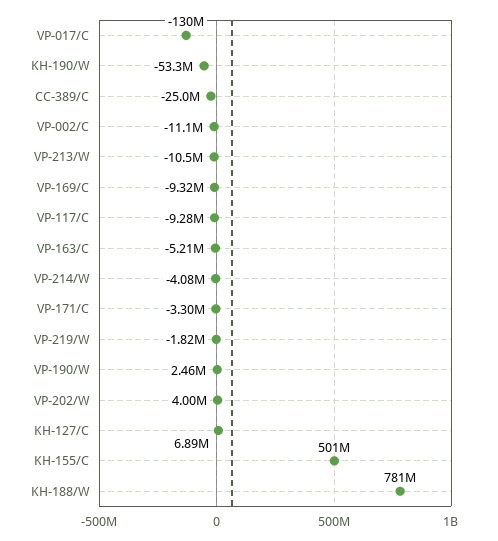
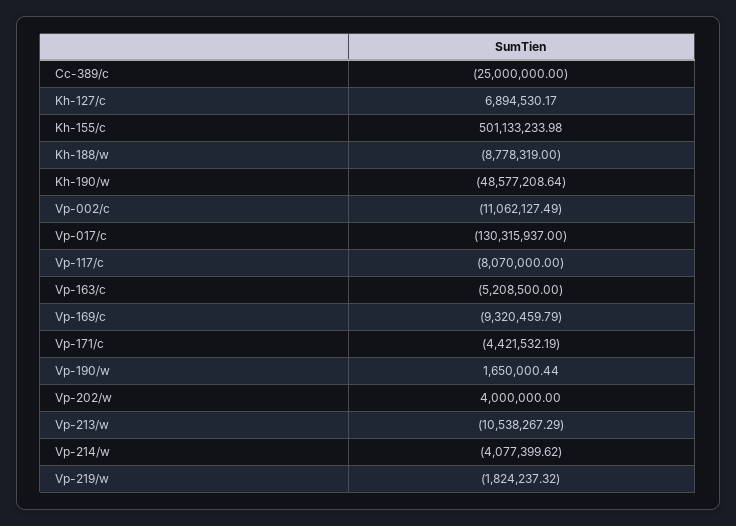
  {
    "VP-017/C": -130315937,
-   "KH-190/W": -53300000,
+   "KH-190/W": -48577208.64,
    "CC-389/C": -25000000,
    "VP-002/C": -11062127.49,
    "VP-213/W": -10538267.29,
    "VP-169/C": -9320459.79,
-   "VP-117/C": -9280000,
+   "VP-117/C": -8070000,
    "VP-163/C": -5208500,
    "VP-214/W": -4077399.62,
-   "VP-171/C": -3300000,
+   "VP-171/C": -4421532.19,
    "VP-219/W": -1824237.32,
-   "VP-190/W": 2460000,
+   "VP-190/W": 1650000.44,
    "VP-202/W": 4000000,
    "KH-127/C": 6894530.17,
    "KH-155/C": 501133233.98,
-   "KH-188/W": 781000000
+   "KH-188/W": -8778319
  }

